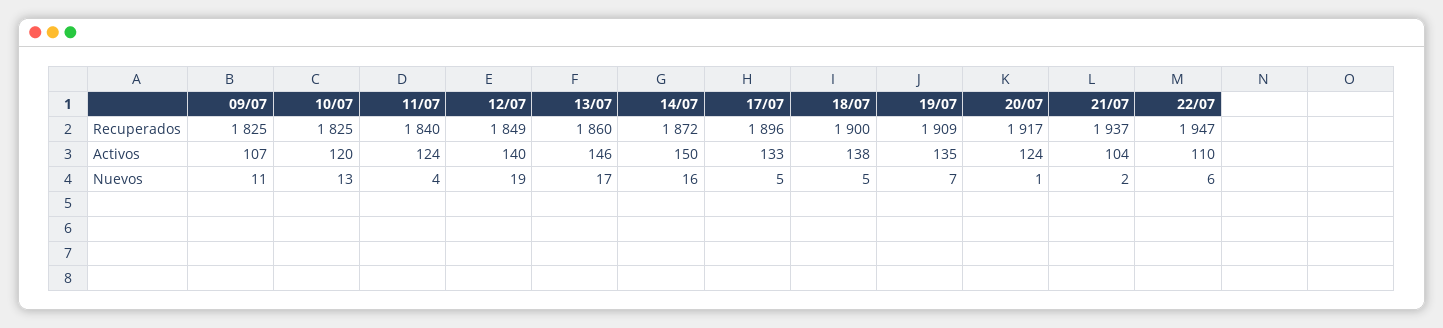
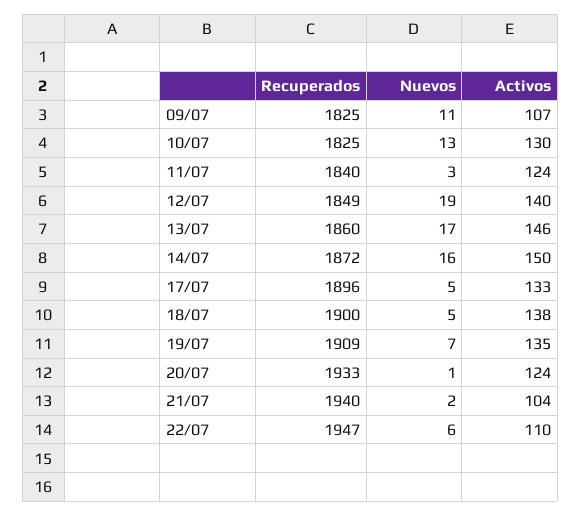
  {
    "09/07": {
      "Recuperados": 1825,
      "Activos": 107,
      "Nuevos": 11
    },
    "10/07": {
      "Recuperados": 1825,
-     "Activos": 120,
+     "Activos": 130,
      "Nuevos": 13
    },
    "11/07": {
      "Recuperados": 1840,
      "Activos": 124,
-     "Nuevos": 4
+     "Nuevos": 3
    },
    "12/07": {
      "Recuperados": 1849,
      "Activos": 140,
      "Nuevos": 19
    },
    "13/07": {
      "Recuperados": 1860,
      "Activos": 146,
      "Nuevos": 17
    },
    "14/07": {
      "Recuperados": 1872,
      "Activos": 150,
      "Nuevos": 16
    },
    "17/07": {
      "Recuperados": 1896,
      "Activos": 133,
      "Nuevos": 5
    },
    "18/07": {
      "Recuperados": 1900,
      "Activos": 138,
      "Nuevos": 5
    },
    "19/07": {
      "Recuperados": 1909,
      "Activos": 135,
      "Nuevos": 7
    },
    "20/07": {
-     "Recuperados": 1917,
+     "Recuperados": 1933,
      "Activos": 124,
      "Nuevos": 1
    },
    "21/07": {
-     "Recuperados": 1937,
+     "Recuperados": 1940,
      "Activos": 104,
      "Nuevos": 2
    },
    "22/07": {
      "Recuperados": 1947,
      "Activos": 110,
      "Nuevos": 6
    }
  }

